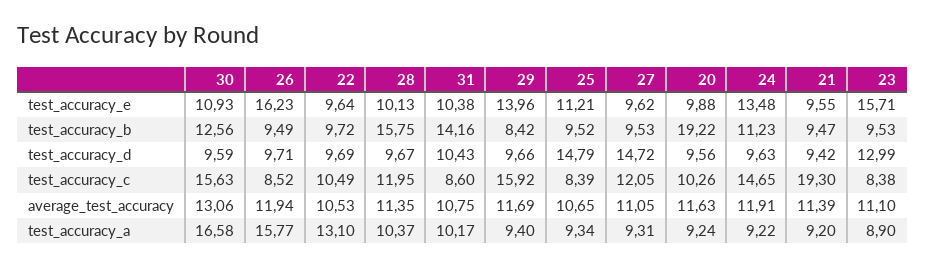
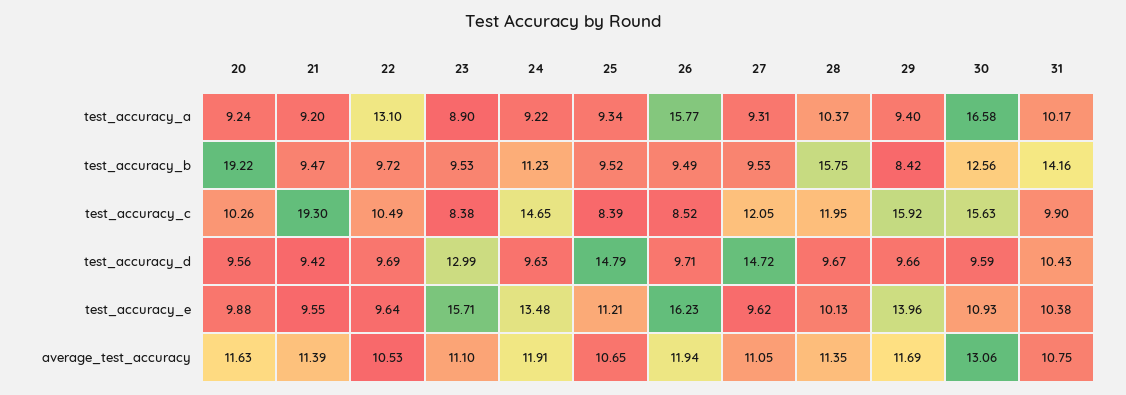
  {
    "30": {
      "test_accuracy_e": 10.93,
      "test_accuracy_b": 12.56,
      "test_accuracy_d": 9.59,
      "test_accuracy_c": 15.63,
      "average_test_accuracy": 13.06,
      "test_accuracy_a": 16.58
    },
    "26": {
      "test_accuracy_e": 16.23,
      "test_accuracy_b": 9.49,
      "test_accuracy_d": 9.71,
      "test_accuracy_c": 8.52,
      "average_test_accuracy": 11.94,
      "test_accuracy_a": 15.77
    },
    "22": {
      "test_accuracy_e": 9.64,
      "test_accuracy_b": 9.72,
      "test_accuracy_d": 9.69,
      "test_accuracy_c": 10.49,
      "average_test_accuracy": 10.53,
      "test_accuracy_a": 13.1
    },
    "28": {
      "test_accuracy_e": 10.13,
      "test_accuracy_b": 15.75,
      "test_accuracy_d": 9.67,
      "test_accuracy_c": 11.95,
      "average_test_accuracy": 11.35,
      "test_accuracy_a": 10.37
    },
    "31": {
      "test_accuracy_e": 10.38,
      "test_accuracy_b": 14.16,
      "test_accuracy_d": 10.43,
-     "test_accuracy_c": 8.6,
+     "test_accuracy_c": 9.9,
      "average_test_accuracy": 10.75,
      "test_accuracy_a": 10.17
    },
    "29": {
      "test_accuracy_e": 13.96,
      "test_accuracy_b": 8.42,
      "test_accuracy_d": 9.66,
      "test_accuracy_c": 15.92,
      "average_test_accuracy": 11.69,
      "test_accuracy_a": 9.4
    },
    "25": {
      "test_accuracy_e": 11.21,
      "test_accuracy_b": 9.52,
      "test_accuracy_d": 14.79,
      "test_accuracy_c": 8.39,
      "average_test_accuracy": 10.65,
      "test_accuracy_a": 9.34
    },
    "27": {
      "test_accuracy_e": 9.62,
      "test_accuracy_b": 9.53,
      "test_accuracy_d": 14.72,
      "test_accuracy_c": 12.05,
      "average_test_accuracy": 11.05,
      "test_accuracy_a": 9.31
    },
    "20": {
      "test_accuracy_e": 9.88,
      "test_accuracy_b": 19.22,
      "test_accuracy_d": 9.56,
      "test_accuracy_c": 10.26,
      "average_test_accuracy": 11.63,
      "test_accuracy_a": 9.24
    },
    "24": {
      "test_accuracy_e": 13.48,
      "test_accuracy_b": 11.23,
      "test_accuracy_d": 9.63,
      "test_accuracy_c": 14.65,
      "average_test_accuracy": 11.91,
      "test_accuracy_a": 9.22
    },
    "21": {
      "test_accuracy_e": 9.55,
      "test_accuracy_b": 9.47,
      "test_accuracy_d": 9.42,
      "test_accuracy_c": 19.3,
      "average_test_accuracy": 11.39,
      "test_accuracy_a": 9.2
    },
    "23": {
      "test_accuracy_e": 15.71,
      "test_accuracy_b": 9.53,
      "test_accuracy_d": 12.99,
      "test_accuracy_c": 8.38,
      "average_test_accuracy": 11.1,
      "test_accuracy_a": 8.9
    }
  }

